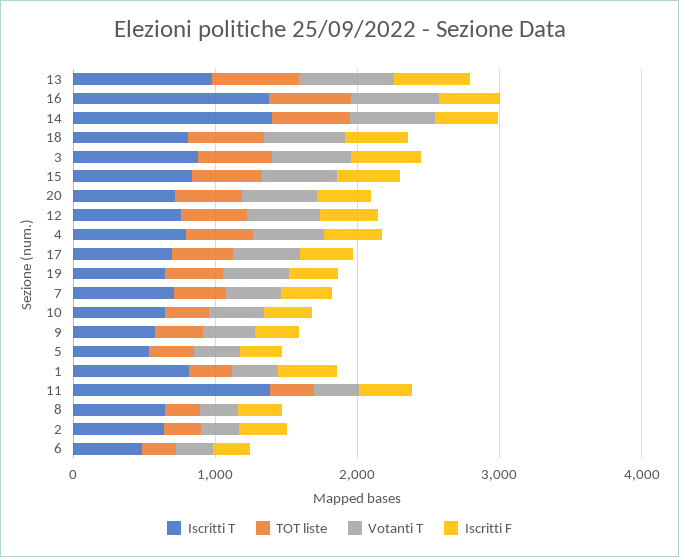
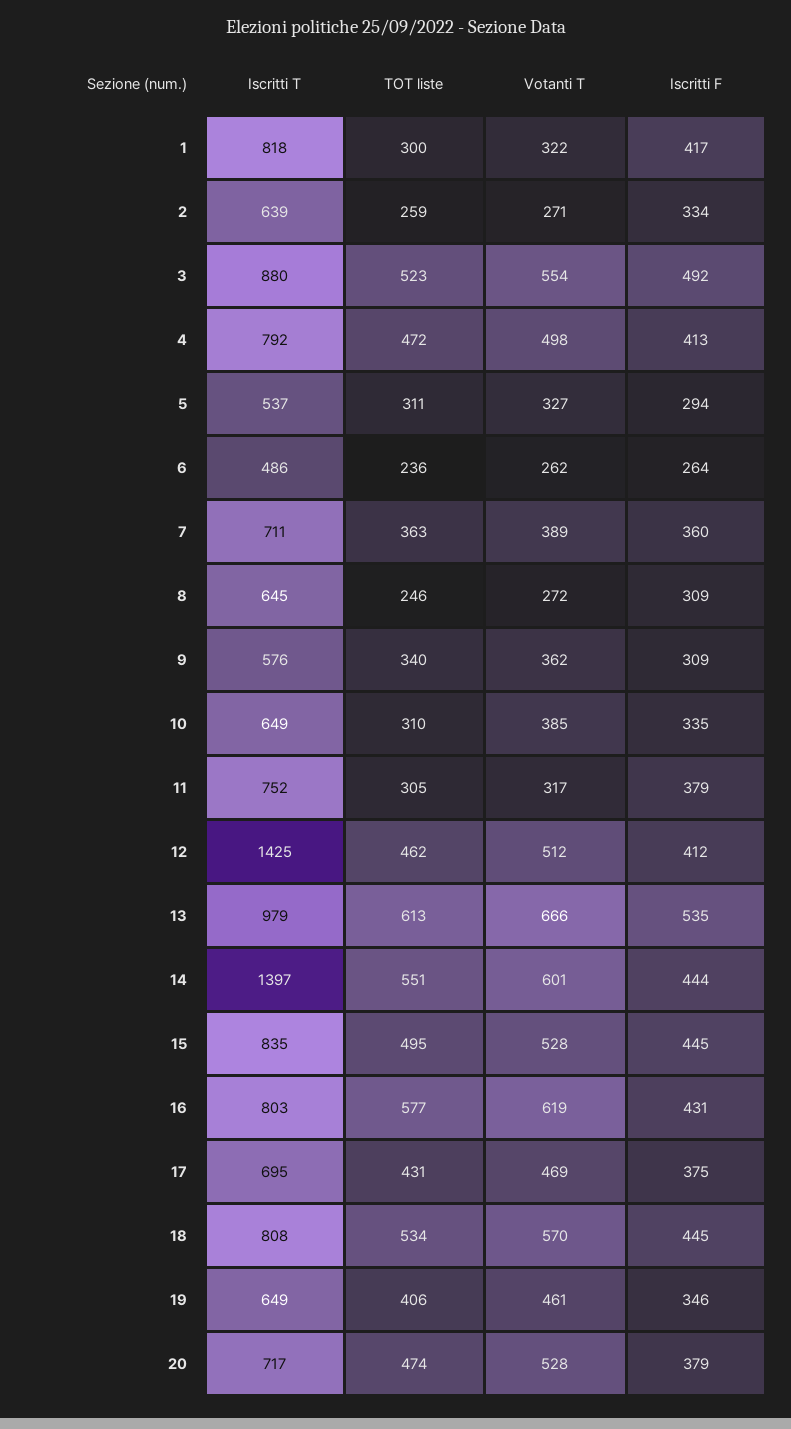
  {
    "Iscritti T": {
      "13": 979,
-     "16": 1400,
+     "16": 803,
      "14": 1397,
      "18": 808,
      "3": 880,
      "15": 835,
      "20": 717,
-     "12": 800,
+     "12": 1425,
      "4": 792,
      "17": 695,
      "19": 649,
      "7": 711,
      "10": 649,
      "9": 576,
      "5": 537,
      "1": 818,
-     "11": 1400,
+     "11": 752,
      "8": 645,
      "2": 639,
      "6": 486
    },
    "TOT liste": {
      "13": 613,
      "16": 577,
      "14": 551,
      "18": 534,
      "3": 523,
      "15": 495,
      "20": 474,
      "12": 462,
      "4": 472,
      "17": 431,
      "19": 406,
      "7": 363,
      "10": 310,
      "9": 340,
      "5": 311,
      "1": 300,
      "11": 305,
      "8": 246,
      "2": 259,
      "6": 236
    },
    "Votanti T": {
      "13": 666,
      "16": 619,
      "14": 601,
      "18": 570,
      "3": 554,
      "15": 528,
      "20": 528,
      "12": 512,
      "4": 498,
      "17": 469,
      "19": 461,
      "7": 389,
      "10": 385,
      "9": 362,
      "5": 327,
      "1": 322,
      "11": 317,
      "8": 272,
      "2": 271,
      "6": 262
    },
    "Iscritti F": {
      "13": 535,
      "16": 431,
      "14": 444,
      "18": 445,
      "3": 492,
      "15": 445,
      "20": 379,
      "12": 412,
      "4": 413,
      "17": 375,
      "19": 346,
      "7": 360,
      "10": 335,
      "9": 309,
      "5": 294,
      "1": 417,
      "11": 379,
      "8": 309,
      "2": 334,
      "6": 264
    }
  }

